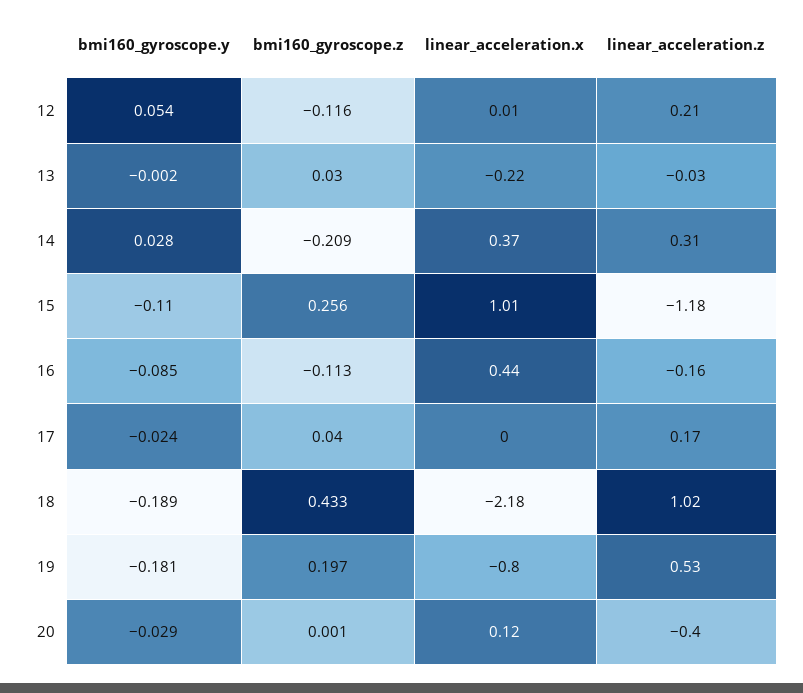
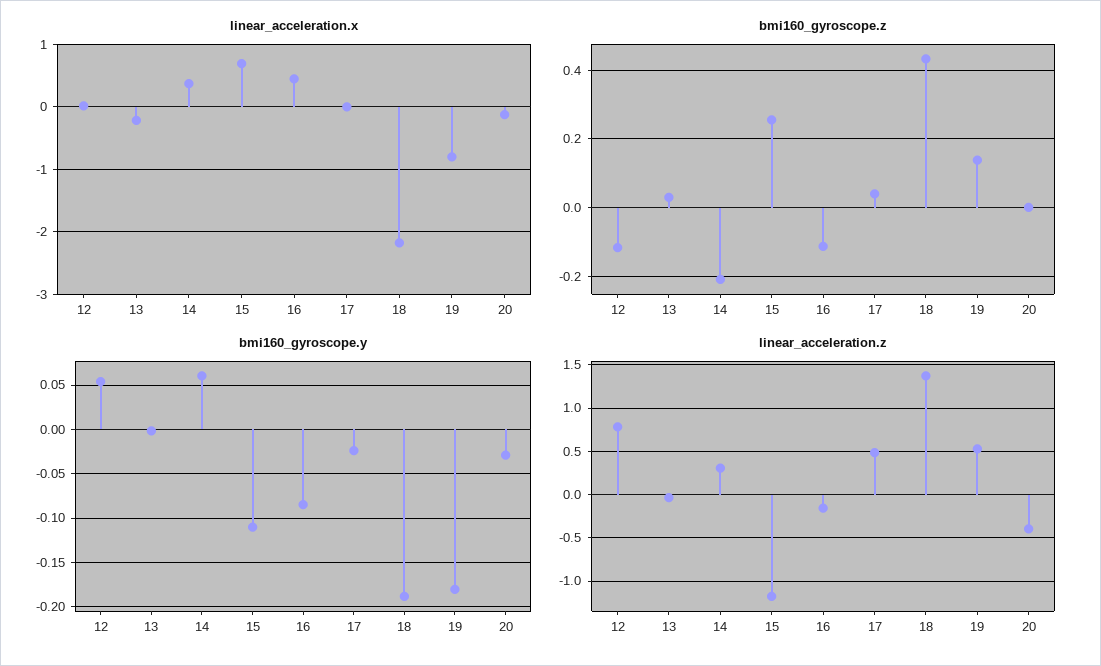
  {
    "bmi160_gyroscope.y": {
      "12": 0.054,
      "13": -0.002,
-     "14": 0.028,
+     "14": 0.06,
      "15": -0.11,
      "16": -0.085,
      "17": -0.024,
      "18": -0.189,
      "19": -0.181,
      "20": -0.029
    },
    "bmi160_gyroscope.z": {
      "12": -0.116,
      "13": 0.03,
      "14": -0.209,
      "15": 0.256,
      "16": -0.113,
      "17": 0.04,
      "18": 0.433,
-     "19": 0.197,
+     "19": 0.14,
      "20": 0.001
    },
    "linear_acceleration.x": {
      "12": 0.01,
      "13": -0.22,
      "14": 0.37,
-     "15": 1.01,
+     "15": 0.7,
      "16": 0.44,
      "17": 0,
      "18": -2.18,
      "19": -0.8,
-     "20": 0.12
+     "20": -0.1
    },
    "linear_acceleration.z": {
-     "12": 0.21,
+     "12": 0.8,
      "13": -0.03,
      "14": 0.31,
      "15": -1.18,
      "16": -0.16,
-     "17": 0.17,
+     "17": 0.5,
-     "18": 1.02,
+     "18": 1.4,
      "19": 0.53,
      "20": -0.4
    }
  }

